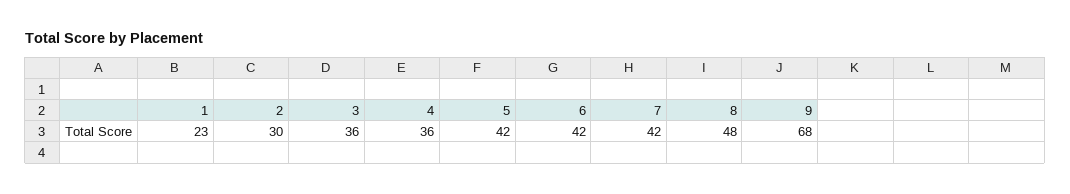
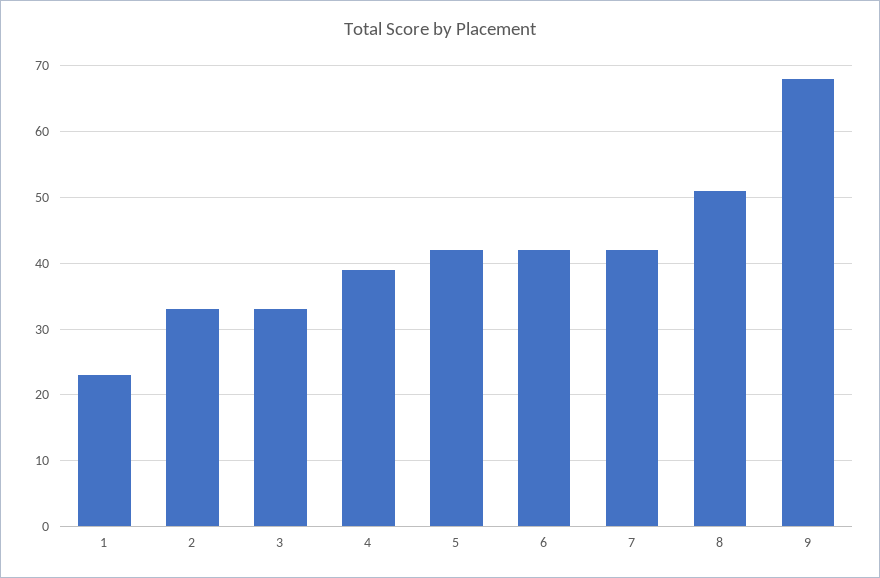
  {
    "1": 23,
-   "2": 30,
+   "2": 33,
-   "3": 36,
+   "3": 33,
-   "4": 36,
+   "4": 39,
    "5": 42,
    "6": 42,
    "7": 42,
-   "8": 48,
+   "8": 51,
    "9": 68
  }

